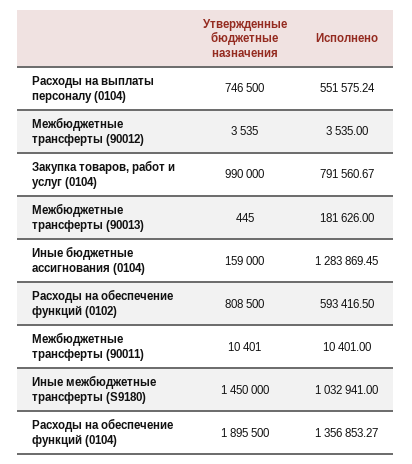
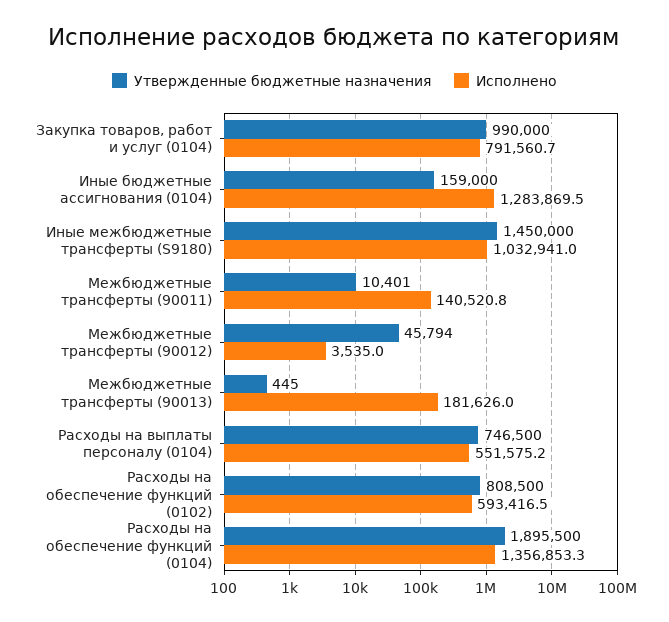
  {
    "Утвержденные бюджетные назначения": {
      "Расходы на выплаты персоналу (0104)": 746500,
-     "Межбюджетные трансферты (90012)": 3535,
+     "Межбюджетные трансферты (90012)": 45794,
      "Закупка товаров, работ и услуг (0104)": 990000,
      "Межбюджетные трансферты (90013)": 445,
      "Иные бюджетные ассигнования (0104)": 159000,
      "Расходы на обеспечение функций (0102)": 808500,
      "Межбюджетные трансферты (90011)": 10401,
      "Иные межбюджетные трансферты (S9180)": 1450000,
      "Расходы на обеспечение функций (0104)": 1895500
    },
    "Исполнено": {
      "Расходы на выплаты персоналу (0104)": 551575.24,
      "Межбюджетные трансферты (90012)": 3535,
      "Закупка товаров, работ и услуг (0104)": 791560.67,
      "Межбюджетные трансферты (90013)": 181626,
      "Иные бюджетные ассигнования (0104)": 1283869.45,
      "Расходы на обеспечение функций (0102)": 593416.5,
-     "Межбюджетные трансферты (90011)": 10401,
+     "Межбюджетные трансферты (90011)": 140520.8,
      "Иные межбюджетные трансферты (S9180)": 1032941,
      "Расходы на обеспечение функций (0104)": 1356853.27
    }
  }

